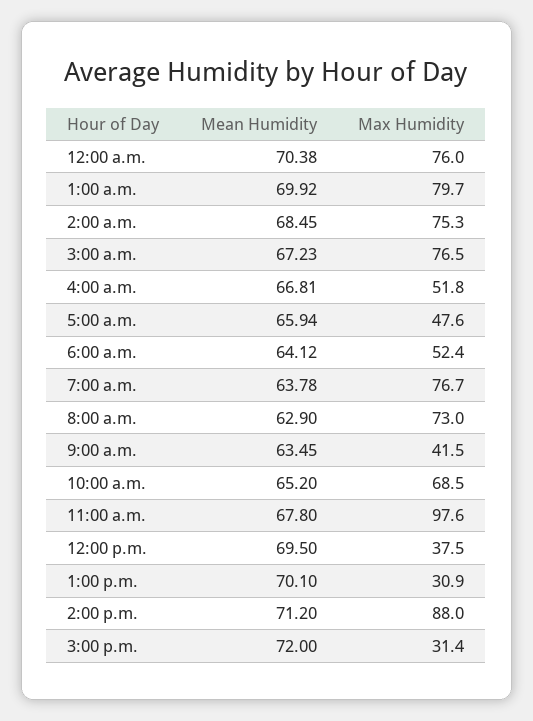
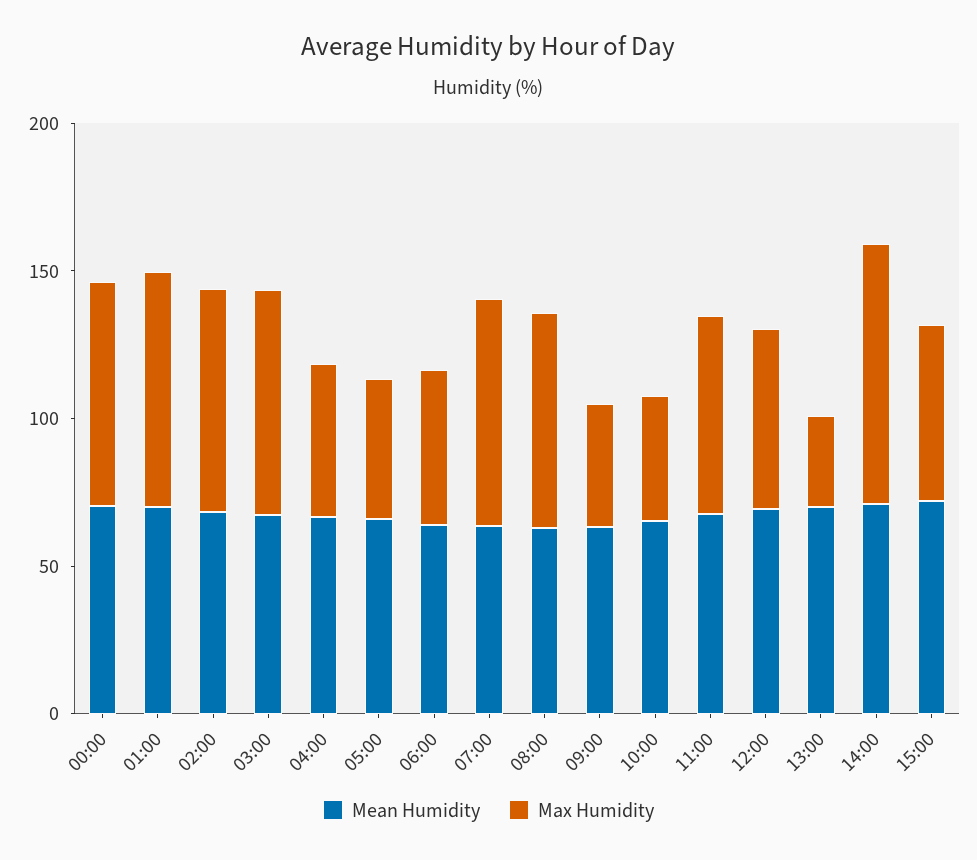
  {
    "Mean Humidity": {
      "12:00 a.m.": 70.38,
      "1:00 a.m.": 69.92,
      "2:00 a.m.": 68.45,
      "3:00 a.m.": 67.23,
      "4:00 a.m.": 66.81,
      "5:00 a.m.": 65.94,
      "6:00 a.m.": 64.12,
      "7:00 a.m.": 63.78,
      "8:00 a.m.": 62.9,
      "9:00 a.m.": 63.45,
      "10:00 a.m.": 65.2,
      "11:00 a.m.": 67.8,
      "12:00 p.m.": 69.5,
      "1:00 p.m.": 70.1,
      "2:00 p.m.": 71.2,
      "3:00 p.m.": 72
    },
    "Max Humidity": {
      "12:00 a.m.": 76,
      "1:00 a.m.": 79.7,
      "2:00 a.m.": 75.3,
      "3:00 a.m.": 76.5,
      "4:00 a.m.": 51.8,
      "5:00 a.m.": 47.6,
      "6:00 a.m.": 52.4,
      "7:00 a.m.": 76.7,
      "8:00 a.m.": 73,
      "9:00 a.m.": 41.5,
-     "10:00 a.m.": 68.5,
+     "10:00 a.m.": 40,
-     "11:00 a.m.": 97.6,
+     "11:00 a.m.": 70,
-     "12:00 p.m.": 37.5,
+     "12:00 p.m.": 60,
      "1:00 p.m.": 30.9,
      "2:00 p.m.": 88,
-     "3:00 p.m.": 31.4
+     "3:00 p.m.": 60
    }
  }

